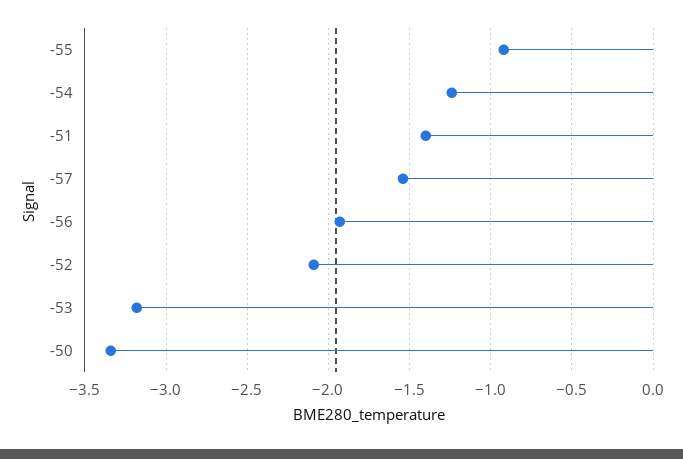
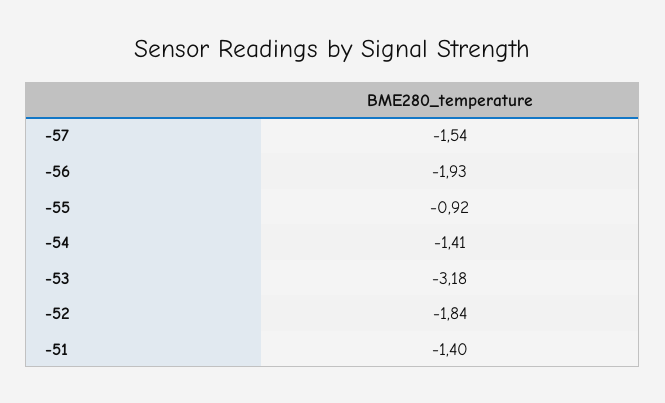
  {
    "-55": -0.92,
-   "-54": -1.25,
+   "-54": -1.41,
    "-51": -1.4,
    "-57": -1.54,
    "-56": -1.93,
-   "-52": -2.1,
+   "-52": -1.84,
-   "-53": -3.18,
+   "-53": -3.18
-   "-50": -3.35
  }

